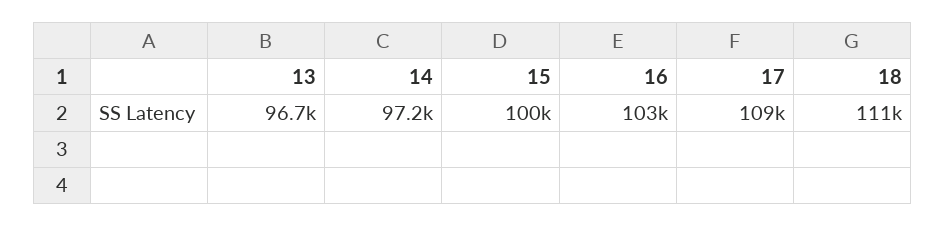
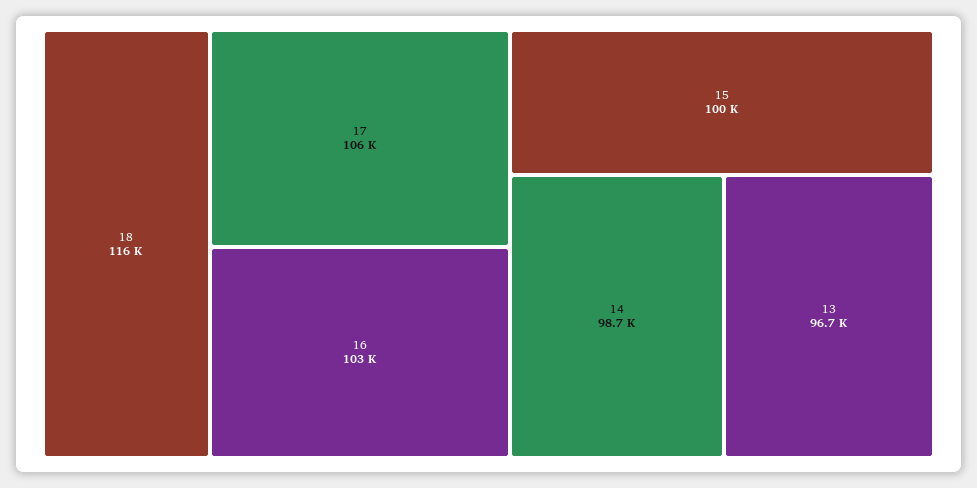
  {
    "13": 96700,
-   "14": 97200,
+   "14": 98700,
    "15": 100000,
    "16": 103000,
-   "17": 109000,
+   "17": 106000,
-   "18": 111000
+   "18": 116000
  }

